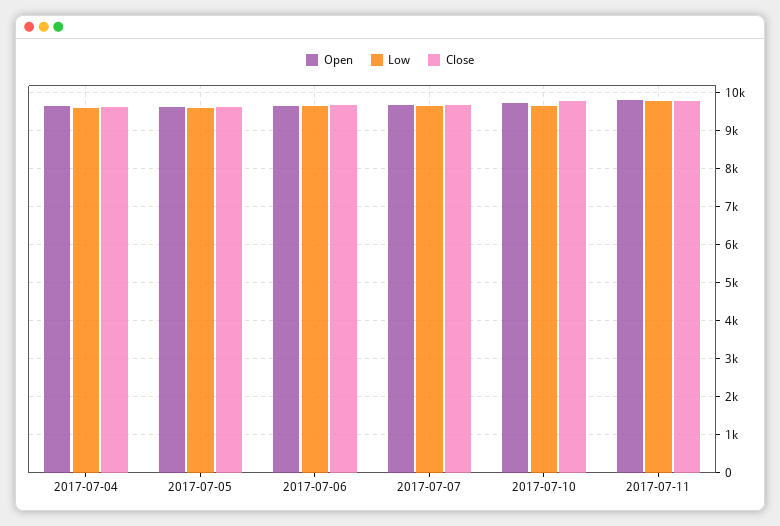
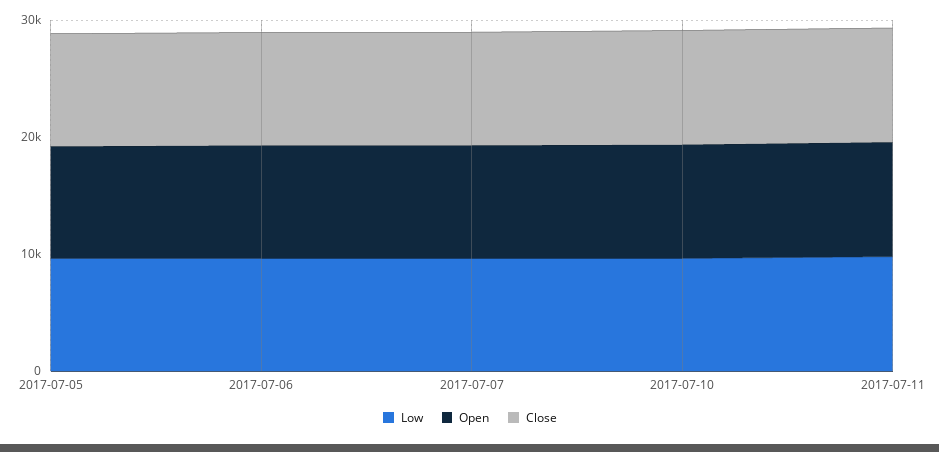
  {
    "Open": {
-     "2017-07-04": 9600,
      "2017-07-05": 9600,
      "2017-07-06": 9600,
      "2017-07-07": 9600,
      "2017-07-10": 9800,
      "2017-07-11": 9800
    },
    "Low": {
-     "2017-07-04": 9600,
      "2017-07-05": 9600,
      "2017-07-06": 9600,
      "2017-07-07": 9600,
      "2017-07-10": 9600,
      "2017-07-11": 9800
    },
    "Close": {
-     "2017-07-04": 9600,
      "2017-07-05": 9600,
      "2017-07-06": 9600,
      "2017-07-07": 9600,
      "2017-07-10": 9800,
      "2017-07-11": 9800
    }
  }

